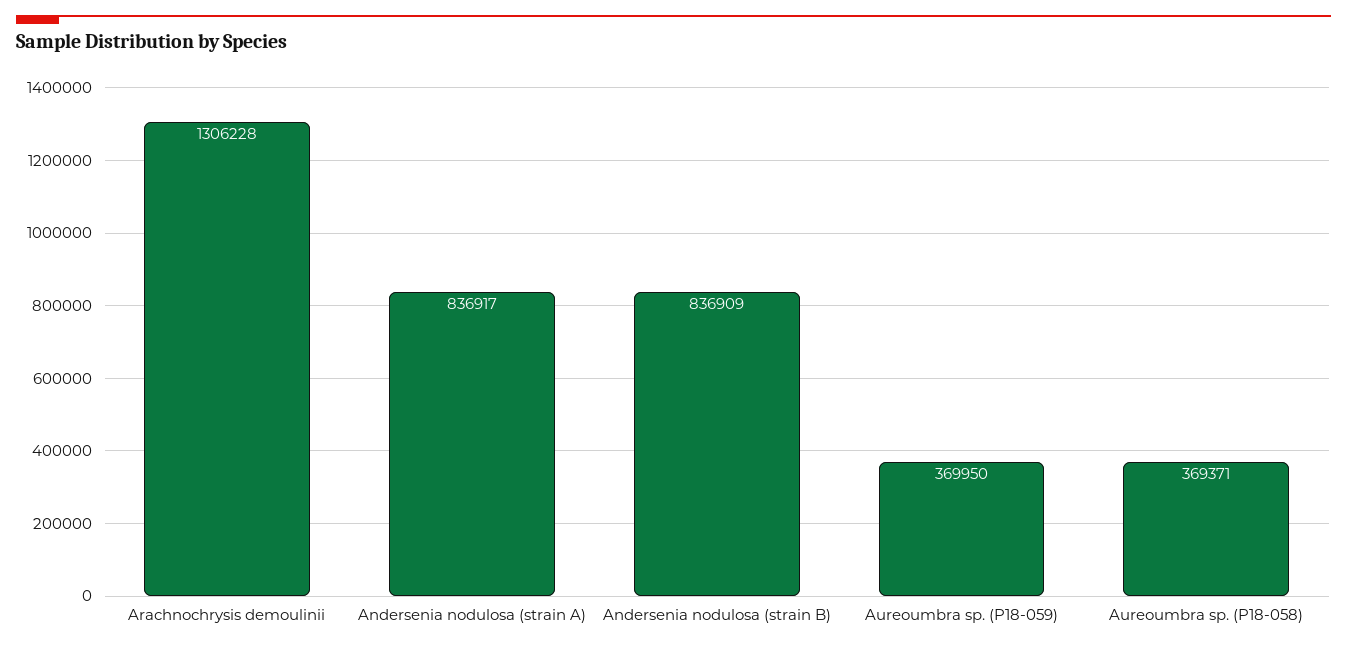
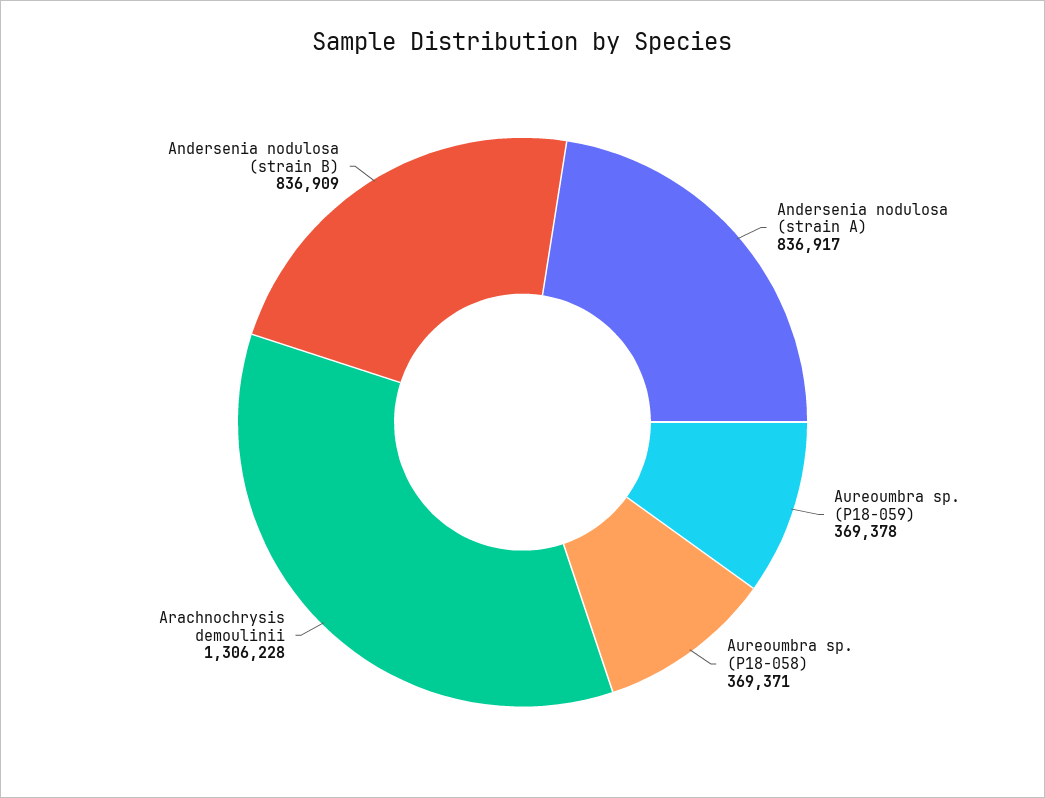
  {
    "Arachnochrysis demoulinii": 1306228,
    "Andersenia nodulosa (strain A)": 836917,
    "Andersenia nodulosa (strain B)": 836909,
-   "Aureoumbra sp. (P18-059)": 369950,
+   "Aureoumbra sp. (P18-059)": 369378,
    "Aureoumbra sp. (P18-058)": 369371
  }

